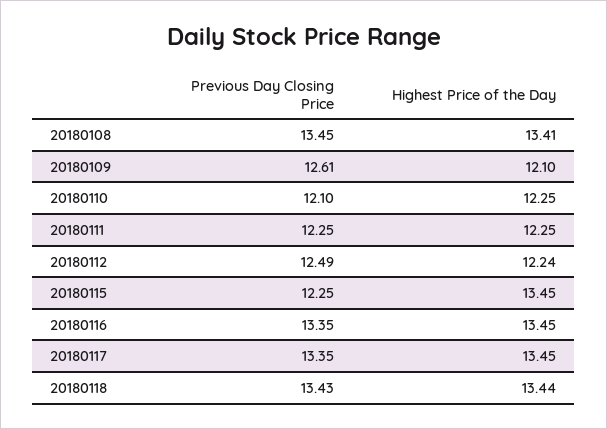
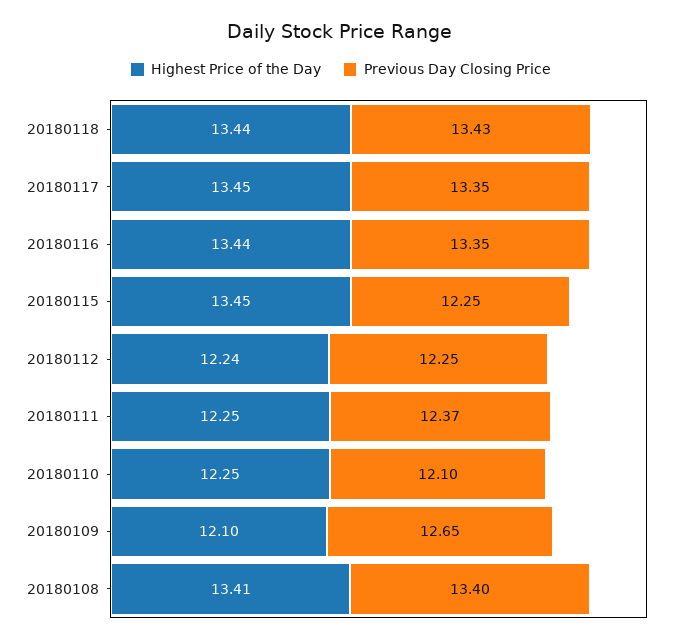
  {
    "Previous Day Closing Price": {
-     "20180108": 13.45,
+     "20180108": 13.4,
-     "20180109": 12.61,
+     "20180109": 12.65,
      "20180110": 12.1,
-     "20180111": 12.25,
+     "20180111": 12.37,
-     "20180112": 12.49,
+     "20180112": 12.25,
      "20180115": 12.25,
      "20180116": 13.35,
      "20180117": 13.35,
      "20180118": 13.43
    },
    "Highest Price of the Day": {
      "20180108": 13.41,
      "20180109": 12.1,
      "20180110": 12.25,
      "20180111": 12.25,
      "20180112": 12.24,
      "20180115": 13.45,
-     "20180116": 13.45,
+     "20180116": 13.44,
      "20180117": 13.45,
      "20180118": 13.44
    }
  }

